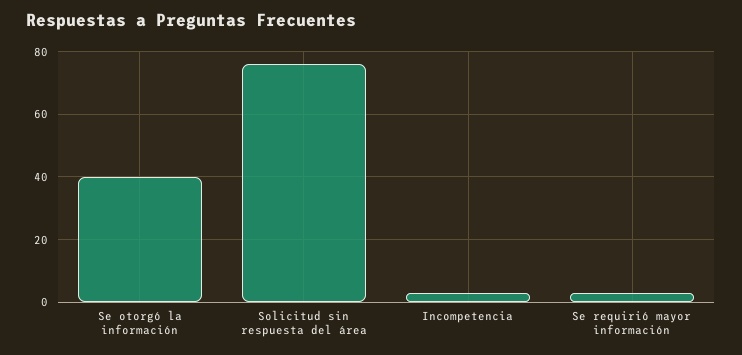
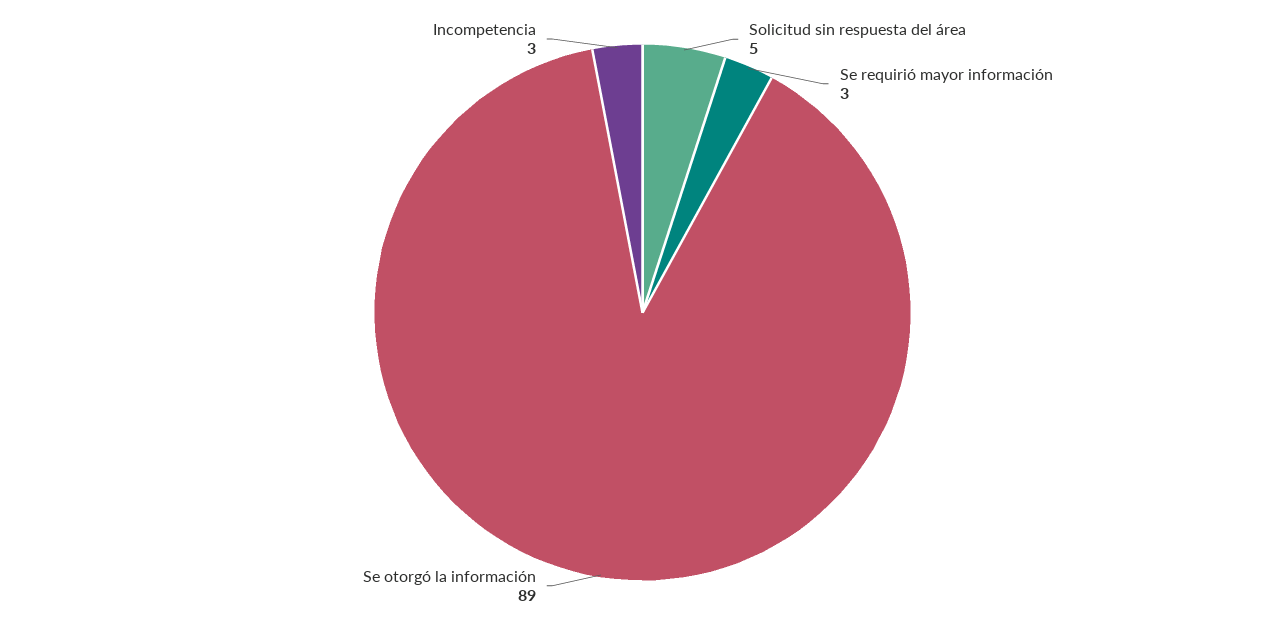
  {
-   "Se otorgó la información": 40,
+   "Se otorgó la información": 89,
-   "Solicitud sin respuesta del área": 75,
+   "Solicitud sin respuesta del área": 5,
    "Incompetencia": 3,
    "Se requirió mayor información": 3
  }

